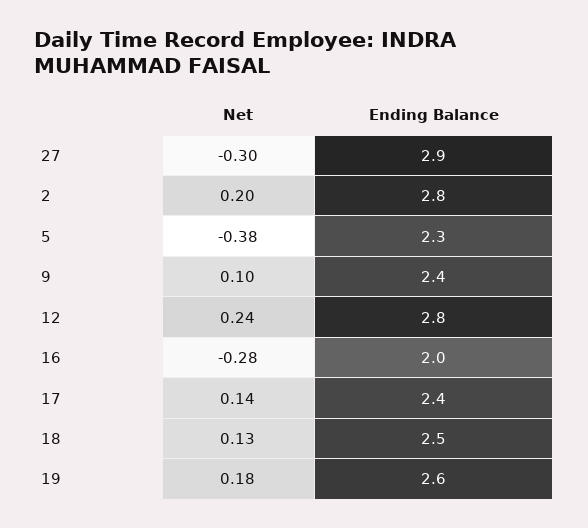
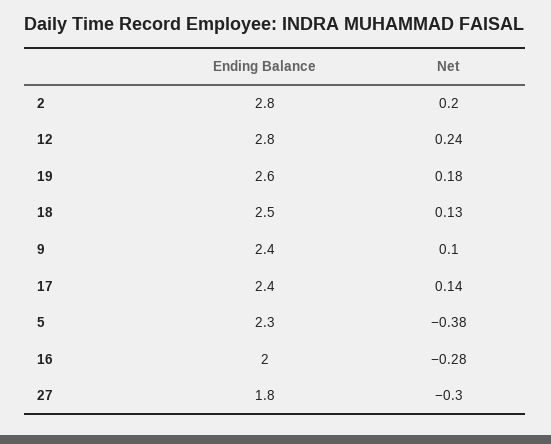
  {
    "Net": {
      "27": -0.3,
      "2": 0.2,
      "5": -0.38,
      "9": 0.1,
      "12": 0.24,
      "16": -0.28,
      "17": 0.14,
      "18": 0.13,
      "19": 0.18
    },
    "Ending Balance": {
-     "27": 2.9,
+     "27": 1.8,
      "2": 2.8,
      "5": 2.3,
      "9": 2.4,
      "12": 2.8,
      "16": 2,
      "17": 2.4,
      "18": 2.5,
      "19": 2.6
    }
  }

